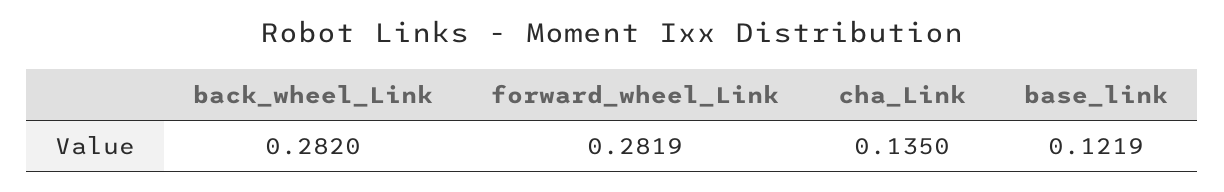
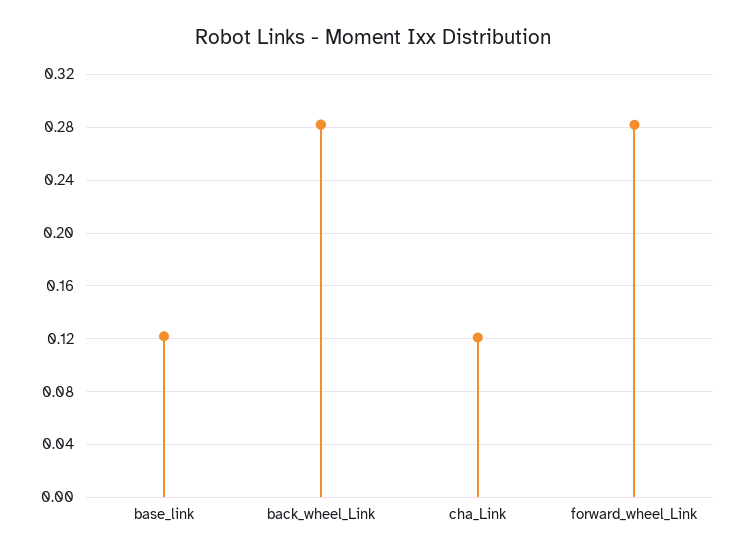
  {
    "back_wheel_Link": 0.282,
    "forward_wheel_Link": 0.2819,
-   "cha_Link": 0.135,
+   "cha_Link": 0.12,
    "base_link": 0.1219
  }

